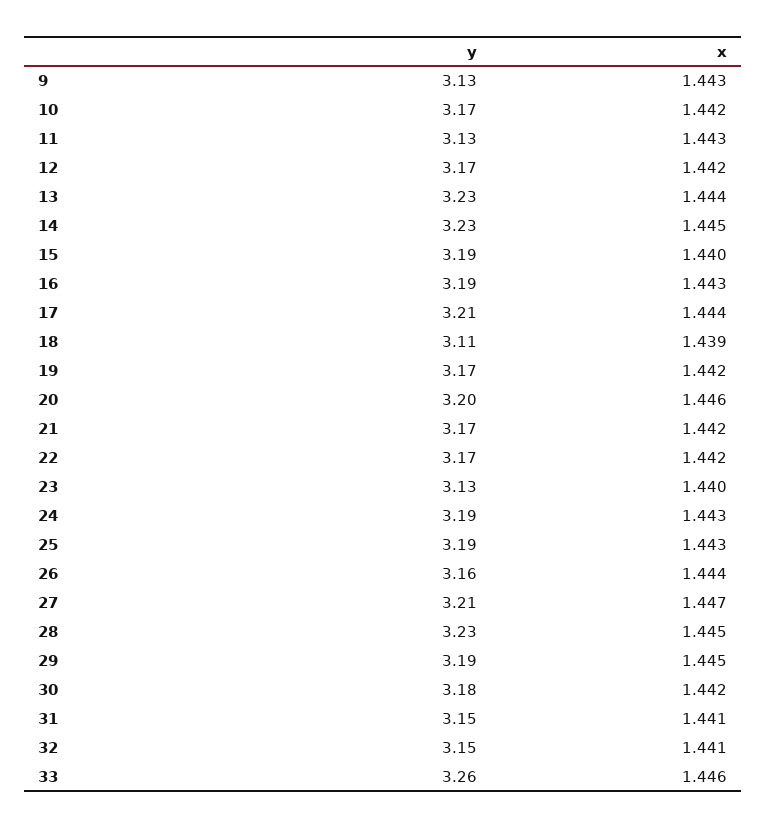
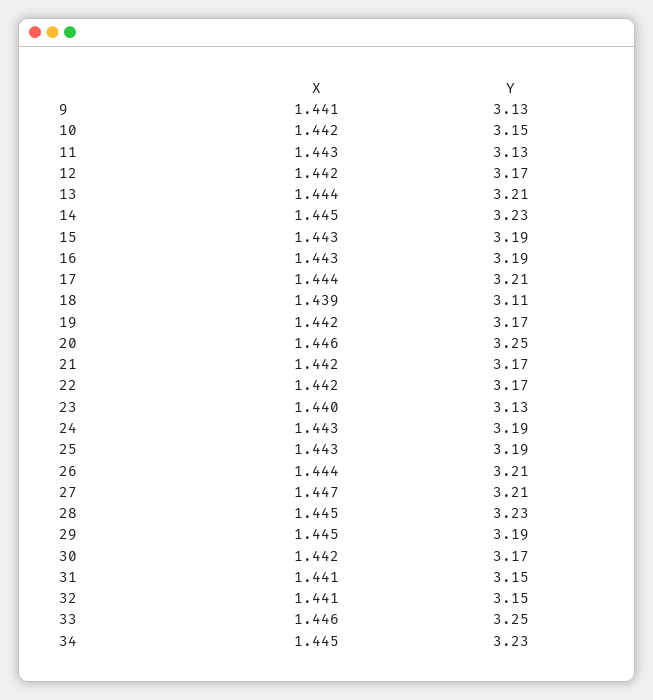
  {
    "y": {
      "9": 3.13,
-     "10": 3.17,
+     "10": 3.15,
      "11": 3.13,
      "12": 3.17,
-     "13": 3.23,
+     "13": 3.21,
      "14": 3.23,
      "15": 3.19,
      "16": 3.19,
      "17": 3.21,
      "18": 3.11,
      "19": 3.17,
-     "20": 3.2,
+     "20": 3.25,
      "21": 3.17,
      "22": 3.17,
      "23": 3.13,
      "24": 3.19,
      "25": 3.19,
-     "26": 3.16,
+     "26": 3.21,
      "27": 3.21,
      "28": 3.23,
      "29": 3.19,
-     "30": 3.18,
+     "30": 3.17,
      "31": 3.15,
      "32": 3.15,
-     "33": 3.26
+     "33": 3.25,
+     "34": 3.23
    },
    "x": {
-     "9": 1.443,
+     "9": 1.441,
      "10": 1.442,
      "11": 1.443,
      "12": 1.442,
      "13": 1.444,
      "14": 1.445,
-     "15": 1.44,
+     "15": 1.443,
      "16": 1.443,
      "17": 1.444,
      "18": 1.439,
      "19": 1.442,
      "20": 1.446,
      "21": 1.442,
      "22": 1.442,
      "23": 1.44,
      "24": 1.443,
      "25": 1.443,
      "26": 1.444,
      "27": 1.447,
      "28": 1.445,
      "29": 1.445,
      "30": 1.442,
      "31": 1.441,
      "32": 1.441,
-     "33": 1.446
+     "33": 1.446,
+     "34": 1.445
    }
  }

